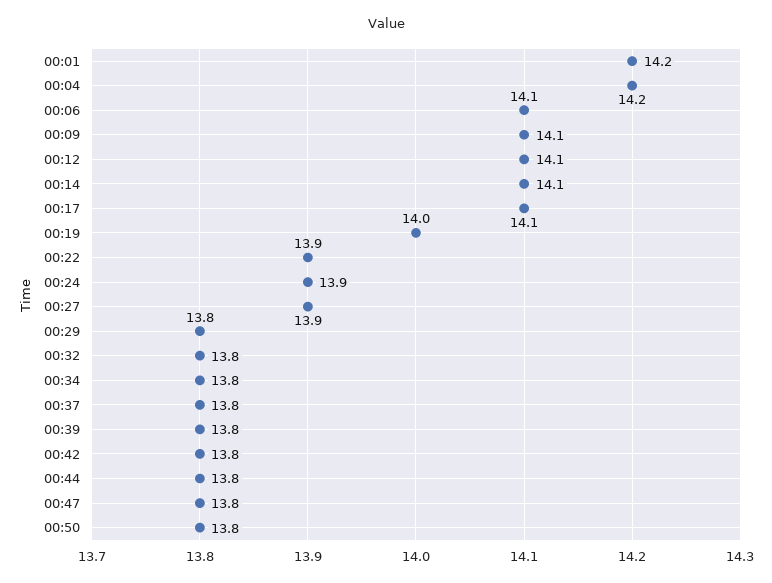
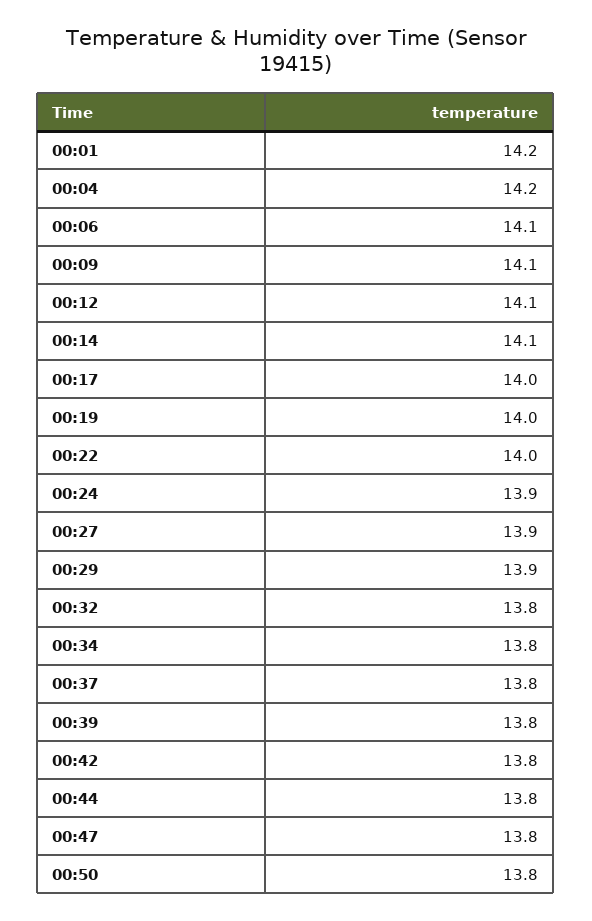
  {
    "00:01": 14.2,
    "00:04": 14.2,
    "00:06": 14.1,
    "00:09": 14.1,
    "00:12": 14.1,
    "00:14": 14.1,
-   "00:17": 14.1,
+   "00:17": 14,
    "00:19": 14,
-   "00:22": 13.9,
+   "00:22": 14,
    "00:24": 13.9,
    "00:27": 13.9,
-   "00:29": 13.8,
+   "00:29": 13.9,
    "00:32": 13.8,
    "00:34": 13.8,
    "00:37": 13.8,
    "00:39": 13.8,
    "00:42": 13.8,
    "00:44": 13.8,
    "00:47": 13.8,
    "00:50": 13.8
  }

